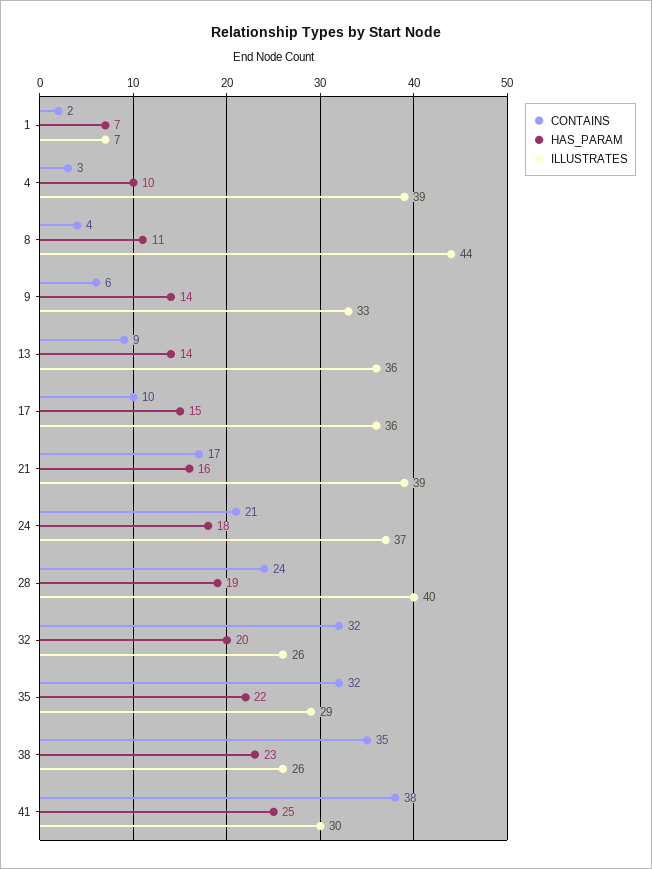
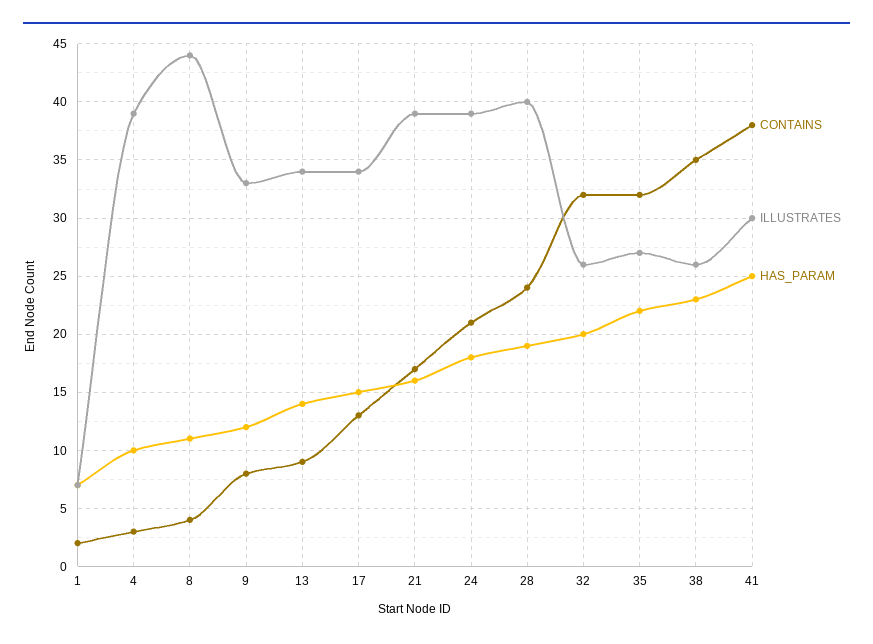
  {
    "CONTAINS": {
      "1": 2,
      "4": 3,
      "8": 4,
-     "9": 6,
+     "9": 8,
      "13": 9,
-     "17": 10,
+     "17": 13,
      "21": 17,
      "24": 21,
      "28": 24,
      "32": 32,
      "35": 32,
      "38": 35,
      "41": 38
    },
    "HAS_PARAM": {
      "1": 7,
      "4": 10,
      "8": 11,
-     "9": 14,
+     "9": 12,
      "13": 14,
      "17": 15,
      "21": 16,
      "24": 18,
      "28": 19,
      "32": 20,
      "35": 22,
      "38": 23,
      "41": 25
    },
    "ILLUSTRATES": {
      "1": 7,
      "4": 39,
      "8": 44,
      "9": 33,
-     "13": 36,
+     "13": 34,
-     "17": 36,
+     "17": 34,
      "21": 39,
-     "24": 37,
+     "24": 39,
      "28": 40,
      "32": 26,
-     "35": 29,
+     "35": 27,
      "38": 26,
      "41": 30
    }
  }

